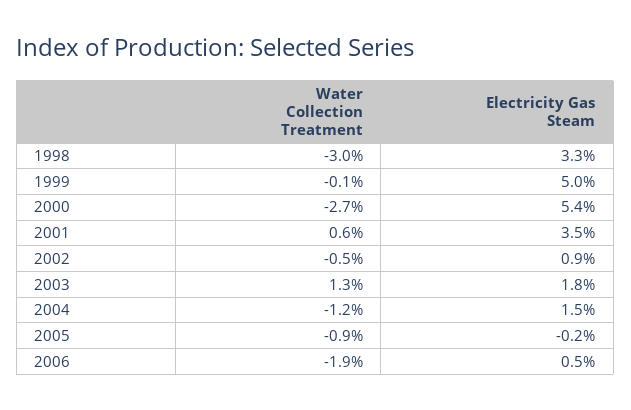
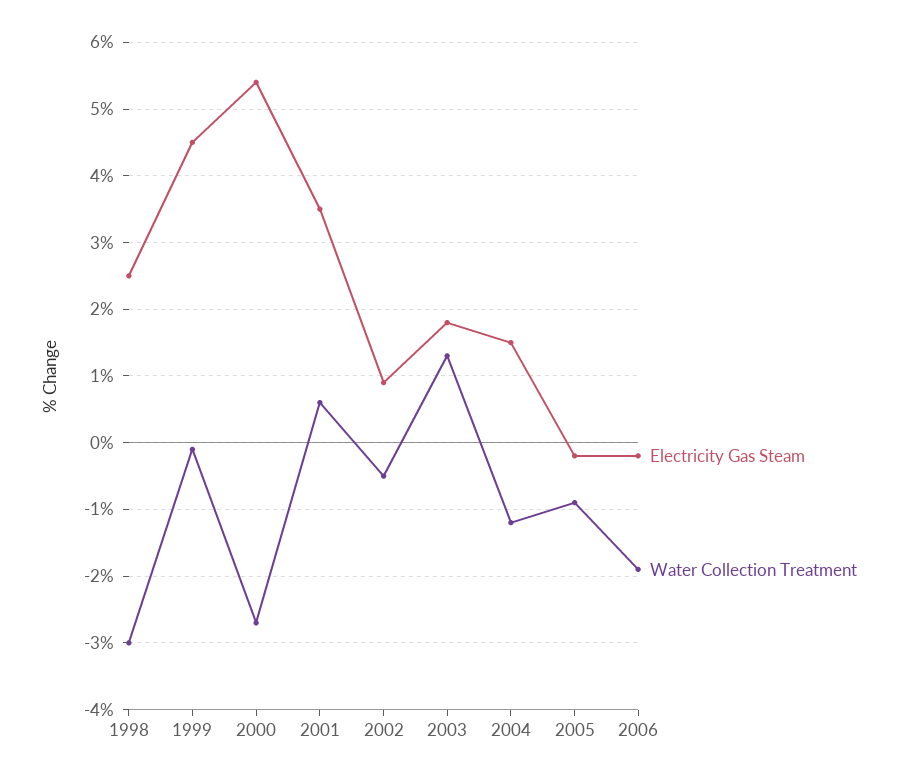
  {
    "Water Collection Treatment": {
      "1998": -3,
      "1999": -0.1,
      "2000": -2.7,
      "2001": 0.6,
      "2002": -0.5,
      "2003": 1.3,
      "2004": -1.2,
      "2005": -0.9,
      "2006": -1.9
    },
    "Electricity Gas Steam": {
-     "1998": 3.3,
+     "1998": 2.5,
-     "1999": 5,
+     "1999": 4.5,
      "2000": 5.4,
      "2001": 3.5,
      "2002": 0.9,
      "2003": 1.8,
      "2004": 1.5,
      "2005": -0.2,
-     "2006": 0.5
+     "2006": -0.2
    }
  }

